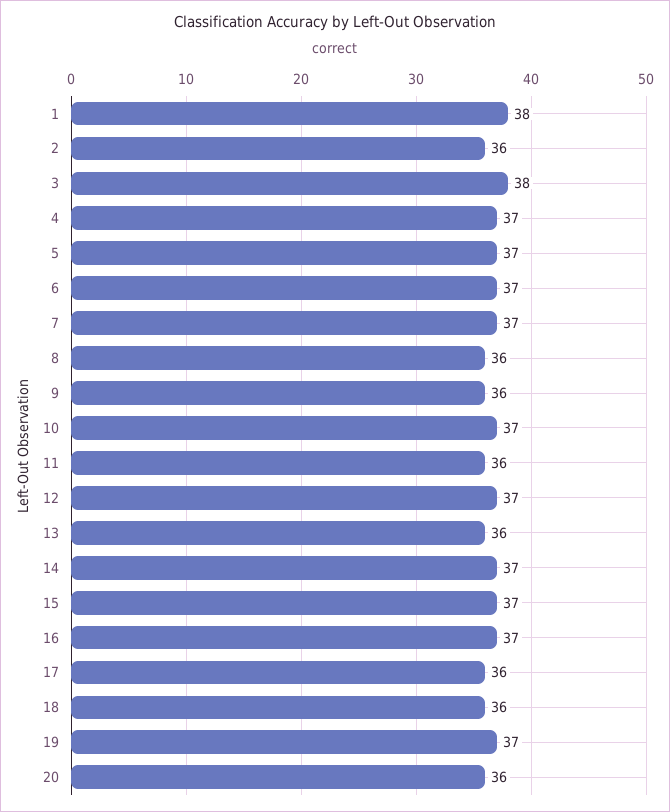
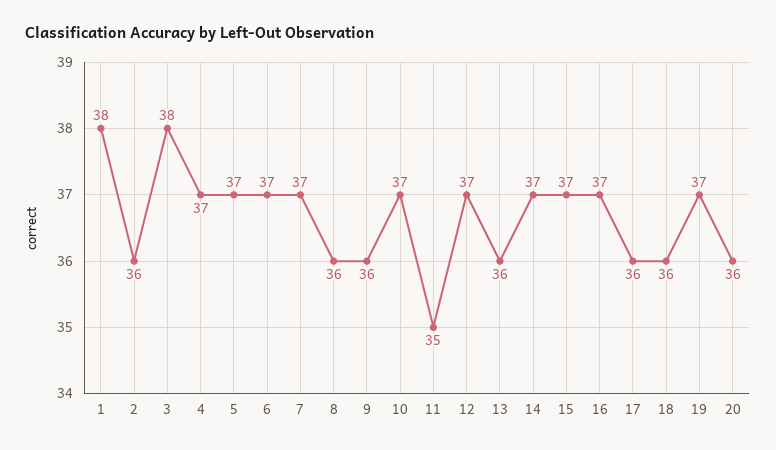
  {
    "1": 38,
    "2": 36,
    "3": 38,
    "4": 37,
    "5": 37,
    "6": 37,
    "7": 37,
    "8": 36,
    "9": 36,
    "10": 37,
-   "11": 36,
+   "11": 35,
    "12": 37,
    "13": 36,
    "14": 37,
    "15": 37,
    "16": 37,
    "17": 36,
    "18": 36,
    "19": 37,
    "20": 36
  }

